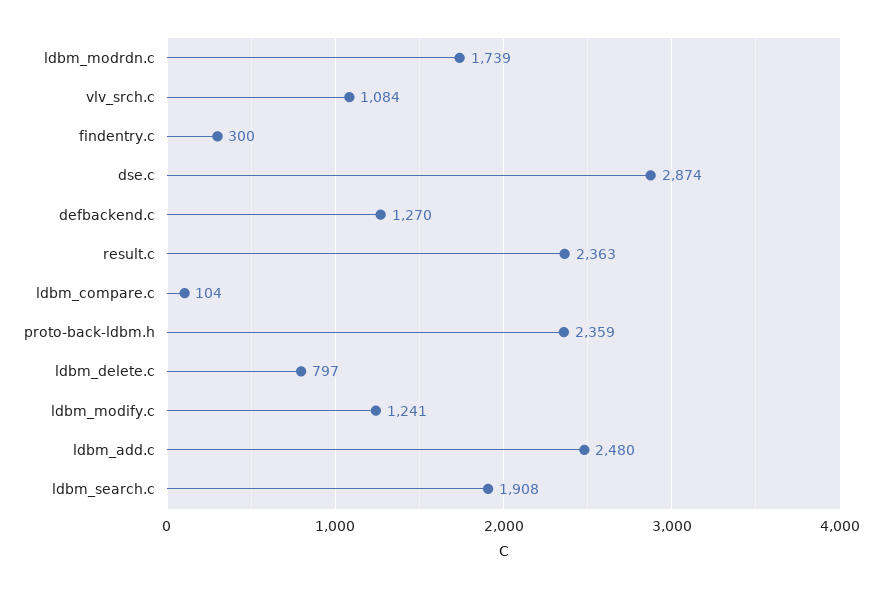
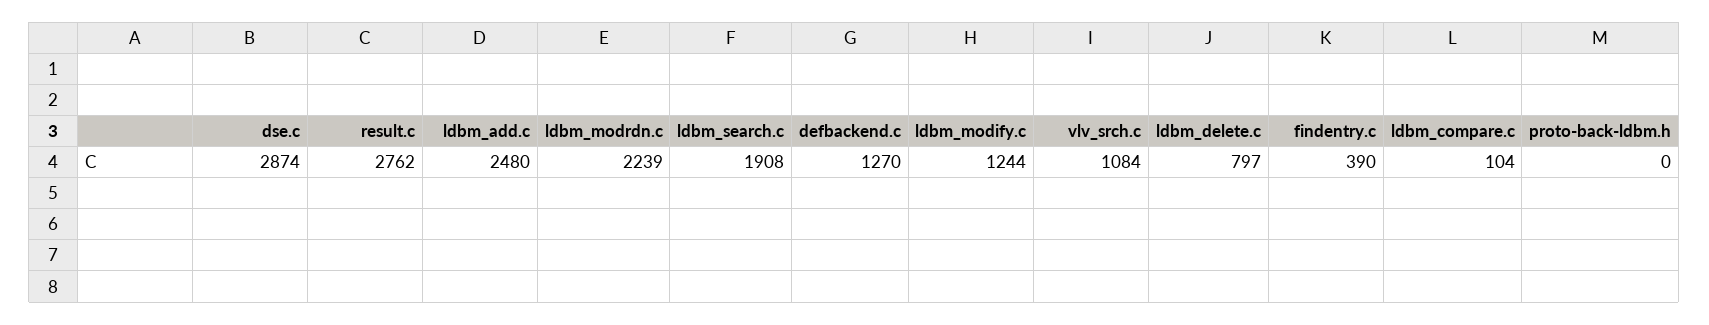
  {
-   "ldbm_modrdn.c": 1739,
+   "ldbm_modrdn.c": 2239,
    "vlv_srch.c": 1084,
-   "findentry.c": 300,
+   "findentry.c": 390,
    "dse.c": 2874,
    "defbackend.c": 1270,
-   "result.c": 2363,
+   "result.c": 2762,
    "ldbm_compare.c": 104,
-   "proto-back-ldbm.h": 2359,
+   "proto-back-ldbm.h": 0,
    "ldbm_delete.c": 797,
-   "ldbm_modify.c": 1241,
+   "ldbm_modify.c": 1244,
    "ldbm_add.c": 2480,
    "ldbm_search.c": 1908
  }

